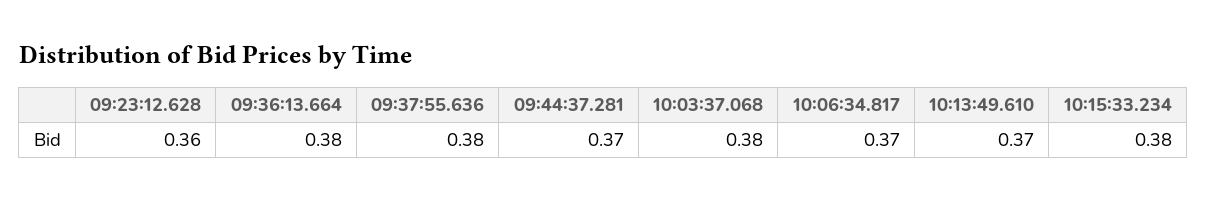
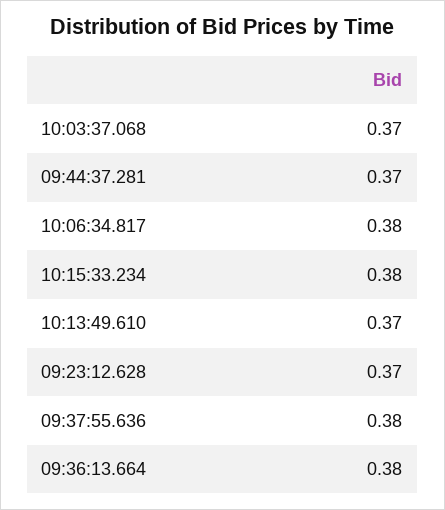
  {
-   "09:23:12.628": 0.36,
+   "09:23:12.628": 0.37,
    "09:36:13.664": 0.38,
    "09:37:55.636": 0.38,
    "09:44:37.281": 0.37,
-   "10:03:37.068": 0.38,
+   "10:03:37.068": 0.37,
-   "10:06:34.817": 0.37,
+   "10:06:34.817": 0.38,
    "10:13:49.610": 0.37,
    "10:15:33.234": 0.38
  }

